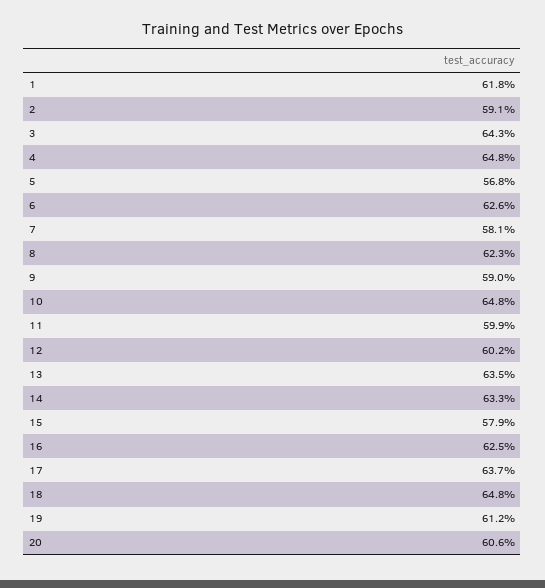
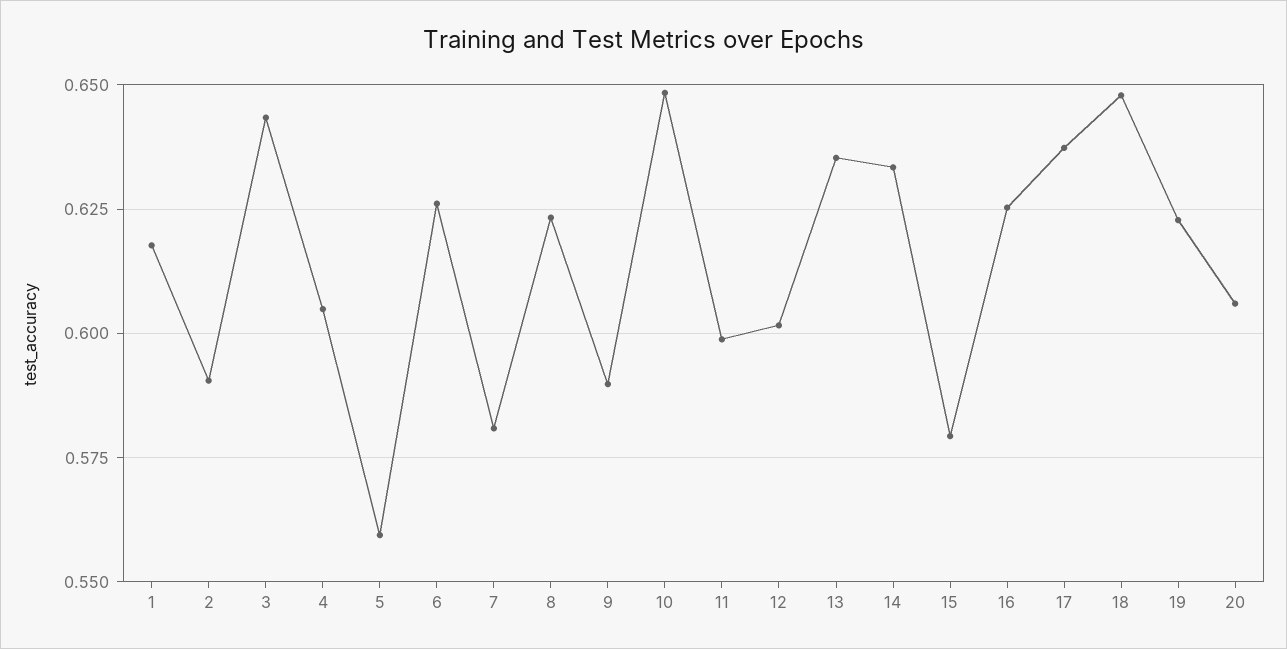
  {
    "1": 0.618,
    "2": 0.591,
    "3": 0.643,
-   "4": 0.648,
+   "4": 0.605,
-   "5": 0.568,
+   "5": 0.56,
    "6": 0.626,
    "7": 0.581,
    "8": 0.623,
    "9": 0.59,
    "10": 0.648,
    "11": 0.599,
    "12": 0.602,
    "13": 0.635,
    "14": 0.633,
    "15": 0.579,
    "16": 0.625,
    "17": 0.637,
    "18": 0.648,
-   "19": 0.612,
+   "19": 0.6225,
    "20": 0.606
  }

